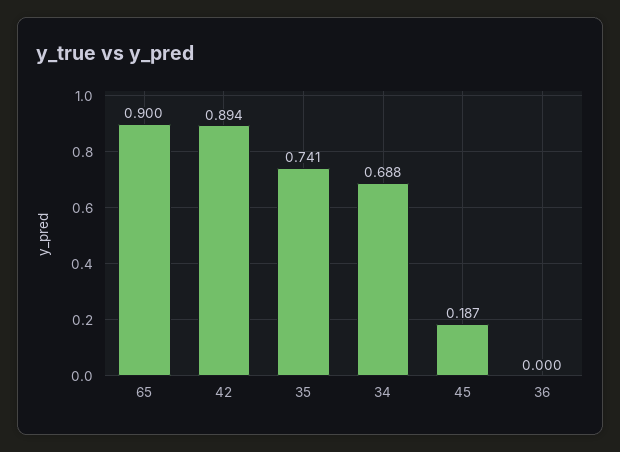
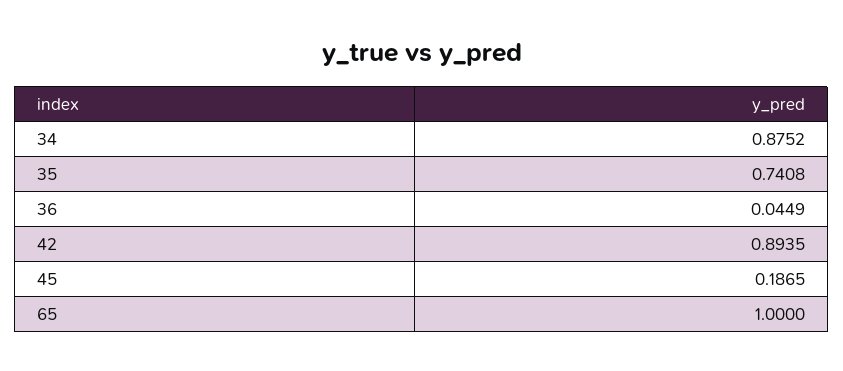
  {
-   "65": 0.9,
+   "65": 1,
    "42": 0.8935,
    "35": 0.7408,
-   "34": 0.688,
+   "34": 0.8752,
    "45": 0.1865,
-   "36": 0
+   "36": 0.0449
  }

